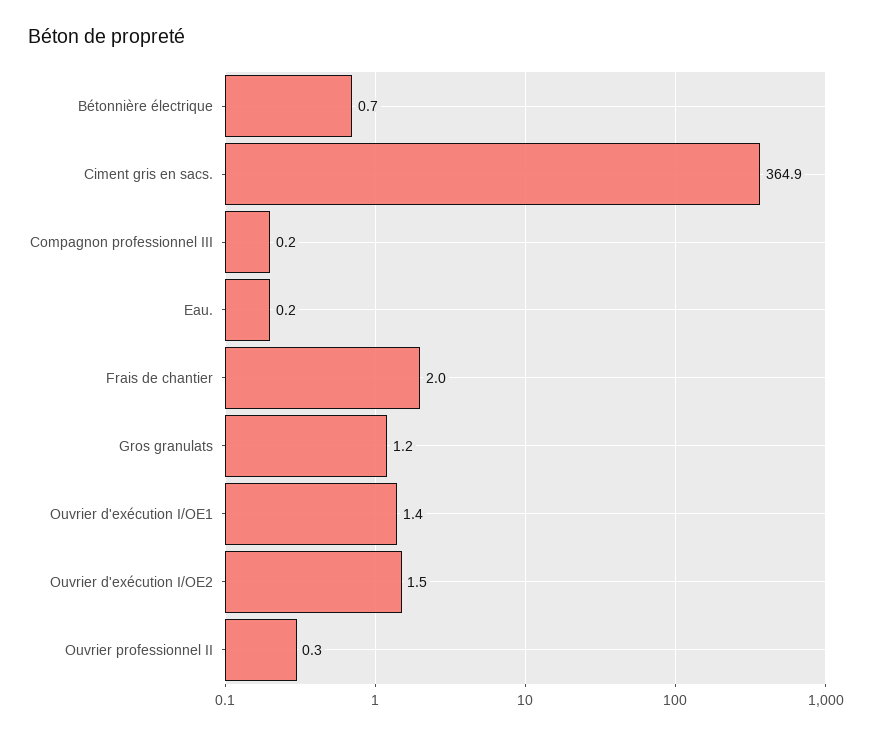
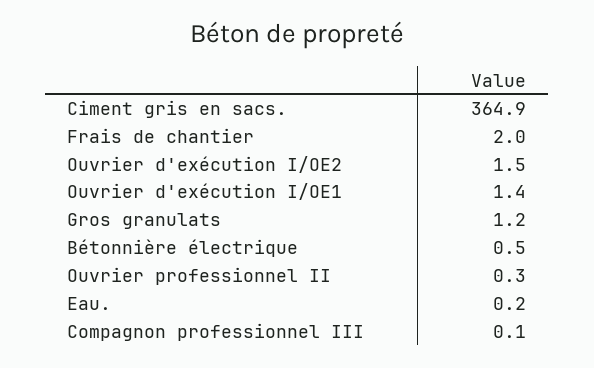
  {
-   "Bétonnière électrique": 0.7,
+   "Bétonnière électrique": 0.5,
    "Ciment gris en sacs.": 364.9,
-   "Compagnon professionnel III": 0.2,
+   "Compagnon professionnel III": 0.1,
    "Eau.": 0.2,
    "Frais de chantier": 2,
    "Gros granulats": 1.2,
    "Ouvrier d'exécution I/OE1": 1.4,
    "Ouvrier d'exécution I/OE2": 1.5,
    "Ouvrier professionnel II": 0.3
  }

